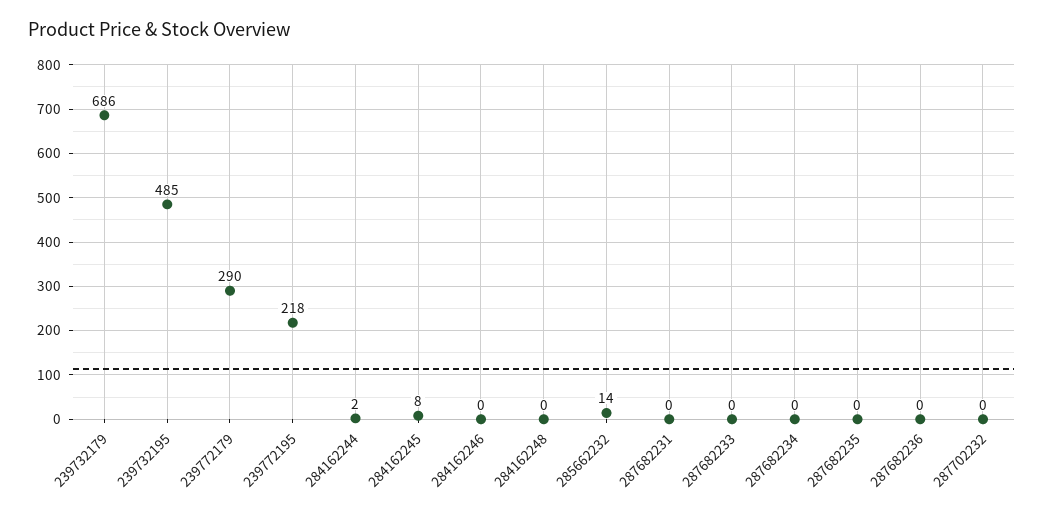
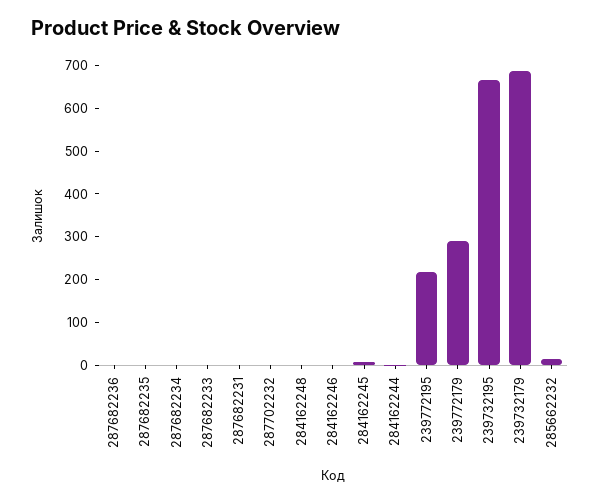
  {
    "239732179": 686,
-   "239732195": 485,
+   "239732195": 660,
    "239772179": 290,
    "239772195": 218,
    "284162244": 2,
    "284162245": 8,
    "284162246": 0,
    "284162248": 0,
    "285662232": 14,
    "287682231": 0,
    "287682233": 0,
    "287682234": 0,
    "287682235": 0,
    "287682236": 0,
    "287702232": 0
  }

